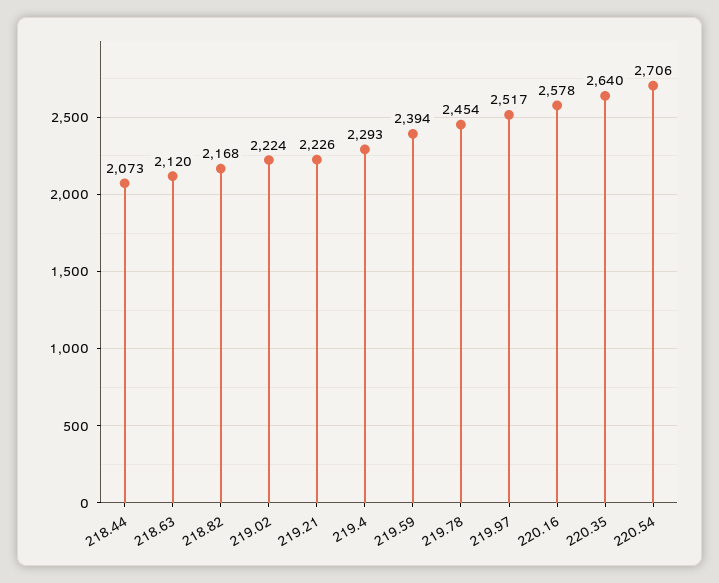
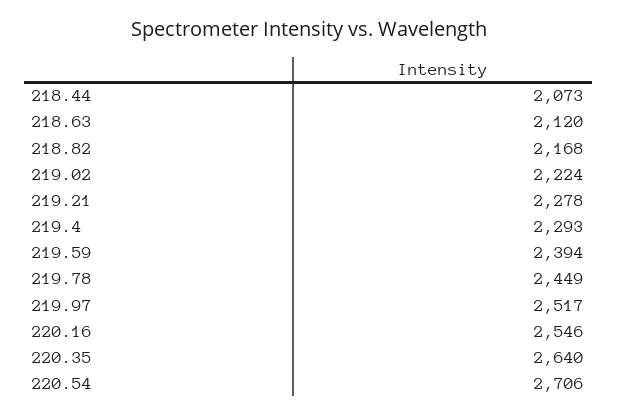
  {
    "218.44": 2073,
    "218.63": 2120,
    "218.82": 2168,
    "219.02": 2224,
-   "219.21": 2226,
+   "219.21": 2278,
    "219.4": 2293,
    "219.59": 2394,
-   "219.78": 2454,
+   "219.78": 2449,
    "219.97": 2517,
-   "220.16": 2578,
+   "220.16": 2546,
    "220.35": 2640,
    "220.54": 2706
  }

